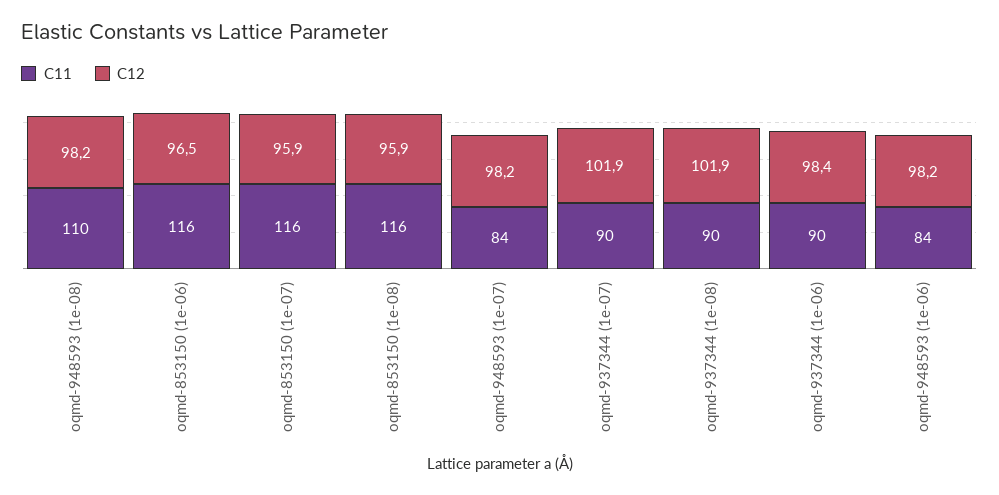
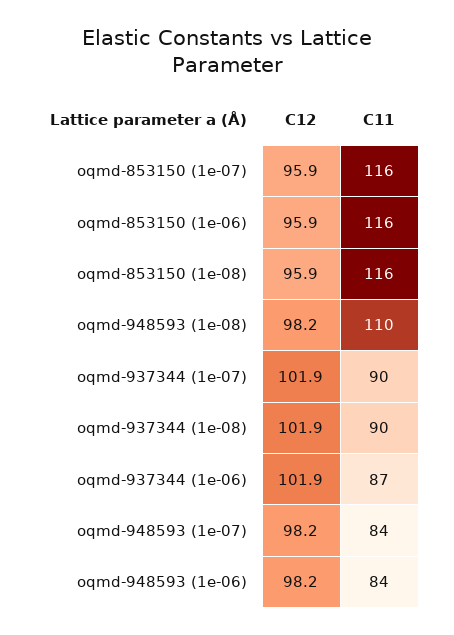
  {
    "C11": {
      "oqmd-948593 (1e-08)": 110,
      "oqmd-853150 (1e-06)": 116,
      "oqmd-853150 (1e-07)": 116,
      "oqmd-853150 (1e-08)": 116,
      "oqmd-948593 (1e-07)": 84,
      "oqmd-937344 (1e-07)": 90,
      "oqmd-937344 (1e-08)": 90,
-     "oqmd-937344 (1e-06)": 90,
+     "oqmd-937344 (1e-06)": 87,
      "oqmd-948593 (1e-06)": 84
    },
    "C12": {
      "oqmd-948593 (1e-08)": 98.2,
-     "oqmd-853150 (1e-06)": 96.5,
+     "oqmd-853150 (1e-06)": 95.9,
      "oqmd-853150 (1e-07)": 95.9,
      "oqmd-853150 (1e-08)": 95.9,
      "oqmd-948593 (1e-07)": 98.2,
      "oqmd-937344 (1e-07)": 101.9,
      "oqmd-937344 (1e-08)": 101.9,
-     "oqmd-937344 (1e-06)": 98.4,
+     "oqmd-937344 (1e-06)": 101.9,
      "oqmd-948593 (1e-06)": 98.2
    }
  }

